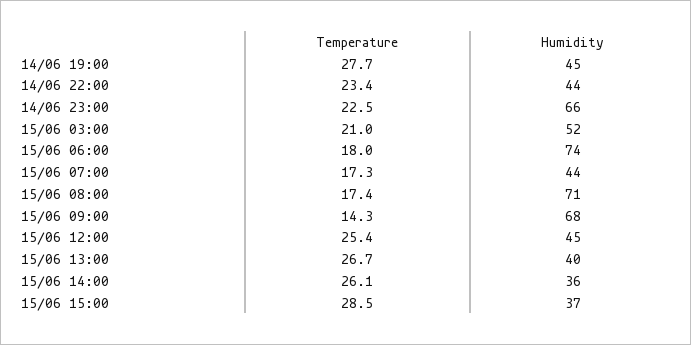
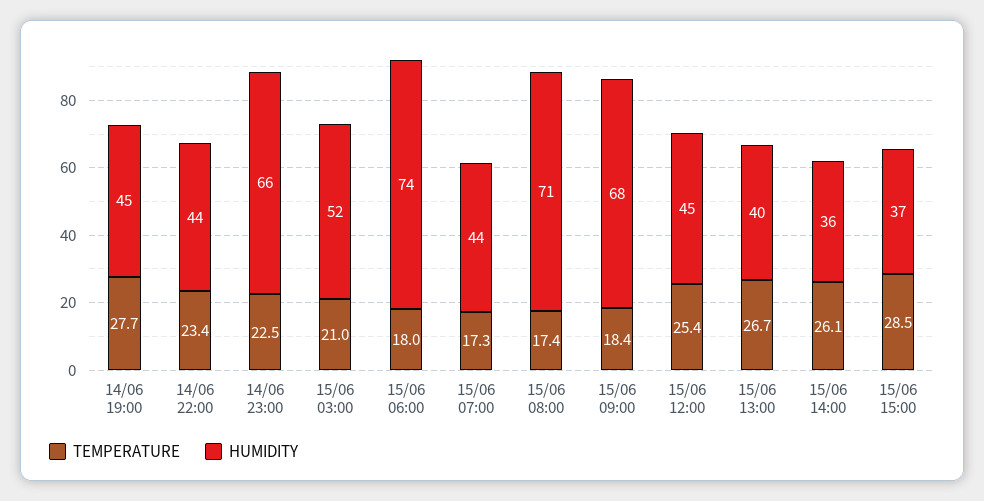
  {
    "Temperature": {
      "14/06 19:00": 27.7,
      "14/06 22:00": 23.4,
      "14/06 23:00": 22.5,
      "15/06 03:00": 21,
      "15/06 06:00": 18,
      "15/06 07:00": 17.3,
      "15/06 08:00": 17.4,
-     "15/06 09:00": 14.3,
+     "15/06 09:00": 18.4,
      "15/06 12:00": 25.4,
      "15/06 13:00": 26.7,
      "15/06 14:00": 26.1,
      "15/06 15:00": 28.5
    },
    "Humidity": {
      "14/06 19:00": 45,
      "14/06 22:00": 44,
      "14/06 23:00": 66,
      "15/06 03:00": 52,
      "15/06 06:00": 74,
      "15/06 07:00": 44,
      "15/06 08:00": 71,
      "15/06 09:00": 68,
      "15/06 12:00": 45,
      "15/06 13:00": 40,
      "15/06 14:00": 36,
      "15/06 15:00": 37
    }
  }

